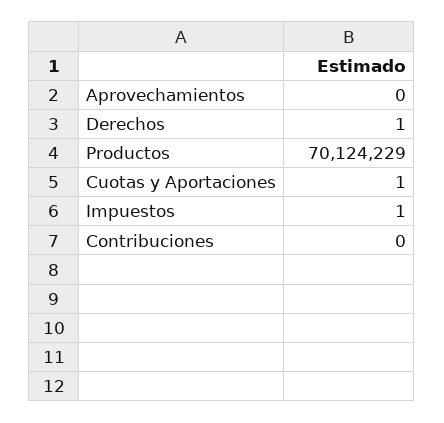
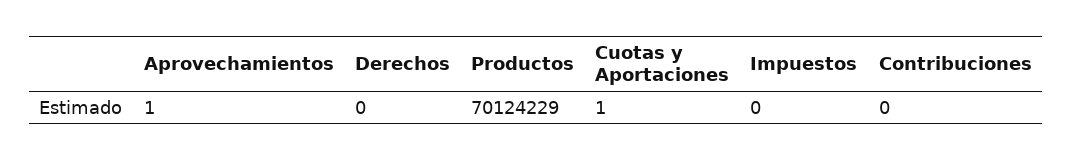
  {
-   "Aprovechamientos": 0,
+   "Aprovechamientos": 1,
-   "Derechos": 1,
+   "Derechos": 0,
    "Productos": 70124229,
    "Cuotas y Aportaciones": 1,
-   "Impuestos": 1,
+   "Impuestos": 0,
    "Contribuciones": 0
  }

